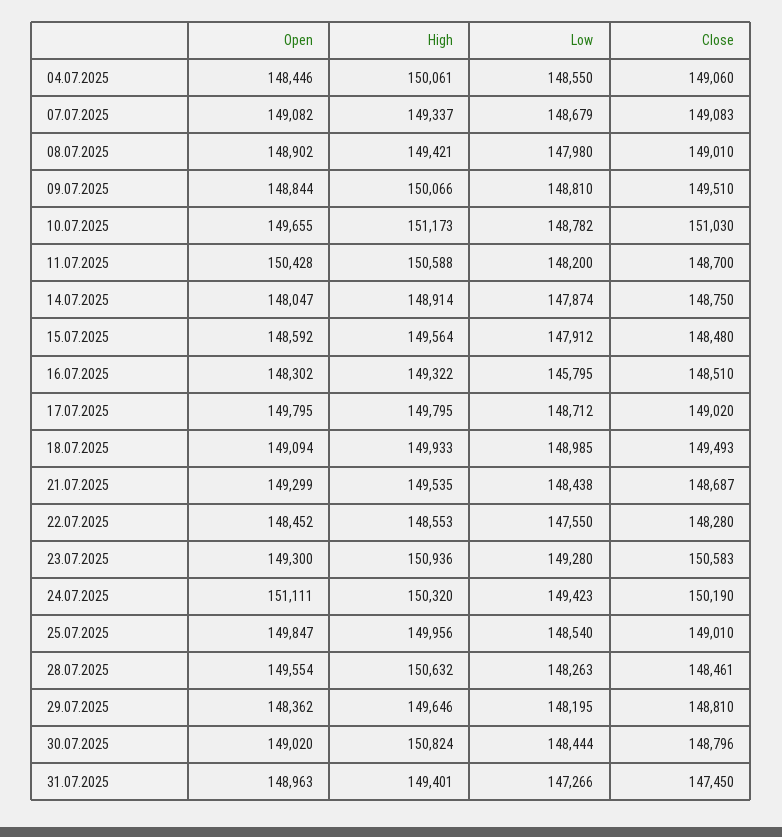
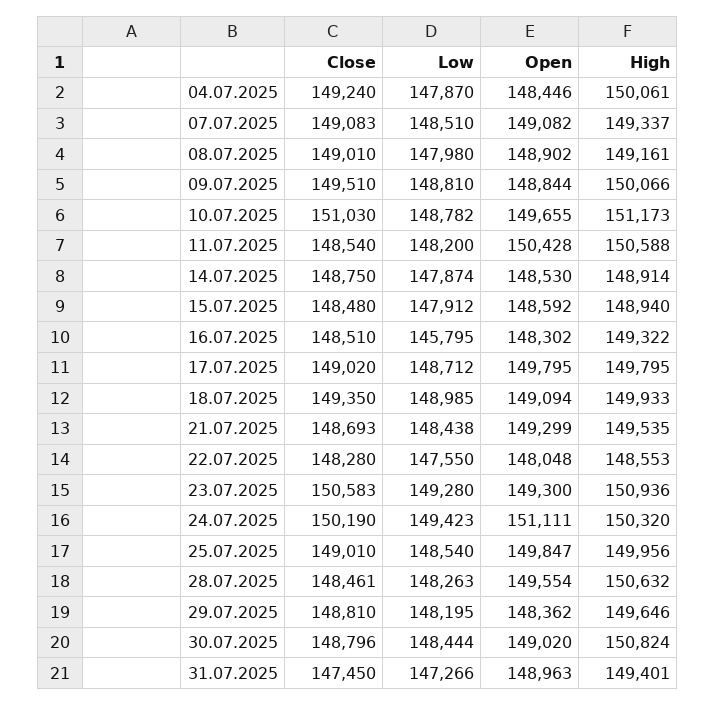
  {
    "Open": {
      "04.07.2025": 148446,
      "07.07.2025": 149082,
      "08.07.2025": 148902,
      "09.07.2025": 148844,
      "10.07.2025": 149655,
      "11.07.2025": 150428,
-     "14.07.2025": 148047,
+     "14.07.2025": 148530,
      "15.07.2025": 148592,
      "16.07.2025": 148302,
      "17.07.2025": 149795,
      "18.07.2025": 149094,
      "21.07.2025": 149299,
-     "22.07.2025": 148452,
+     "22.07.2025": 148048,
      "23.07.2025": 149300,
      "24.07.2025": 151111,
      "25.07.2025": 149847,
      "28.07.2025": 149554,
      "29.07.2025": 148362,
      "30.07.2025": 149020,
      "31.07.2025": 148963
    },
    "High": {
      "04.07.2025": 150061,
      "07.07.2025": 149337,
-     "08.07.2025": 149421,
+     "08.07.2025": 149161,
      "09.07.2025": 150066,
      "10.07.2025": 151173,
      "11.07.2025": 150588,
      "14.07.2025": 148914,
-     "15.07.2025": 149564,
+     "15.07.2025": 148940,
      "16.07.2025": 149322,
      "17.07.2025": 149795,
      "18.07.2025": 149933,
      "21.07.2025": 149535,
      "22.07.2025": 148553,
      "23.07.2025": 150936,
      "24.07.2025": 150320,
      "25.07.2025": 149956,
      "28.07.2025": 150632,
      "29.07.2025": 149646,
      "30.07.2025": 150824,
      "31.07.2025": 149401
    },
    "Low": {
-     "04.07.2025": 148550,
+     "04.07.2025": 147870,
-     "07.07.2025": 148679,
+     "07.07.2025": 148510,
      "08.07.2025": 147980,
      "09.07.2025": 148810,
      "10.07.2025": 148782,
      "11.07.2025": 148200,
      "14.07.2025": 147874,
      "15.07.2025": 147912,
      "16.07.2025": 145795,
      "17.07.2025": 148712,
      "18.07.2025": 148985,
      "21.07.2025": 148438,
      "22.07.2025": 147550,
      "23.07.2025": 149280,
      "24.07.2025": 149423,
      "25.07.2025": 148540,
      "28.07.2025": 148263,
      "29.07.2025": 148195,
      "30.07.2025": 148444,
      "31.07.2025": 147266
    },
    "Close": {
-     "04.07.2025": 149060,
+     "04.07.2025": 149240,
      "07.07.2025": 149083,
      "08.07.2025": 149010,
      "09.07.2025": 149510,
      "10.07.2025": 151030,
-     "11.07.2025": 148700,
+     "11.07.2025": 148540,
      "14.07.2025": 148750,
      "15.07.2025": 148480,
      "16.07.2025": 148510,
      "17.07.2025": 149020,
-     "18.07.2025": 149493,
+     "18.07.2025": 149350,
-     "21.07.2025": 148687,
+     "21.07.2025": 148693,
      "22.07.2025": 148280,
      "23.07.2025": 150583,
      "24.07.2025": 150190,
      "25.07.2025": 149010,
      "28.07.2025": 148461,
      "29.07.2025": 148810,
      "30.07.2025": 148796,
      "31.07.2025": 147450
    }
  }

